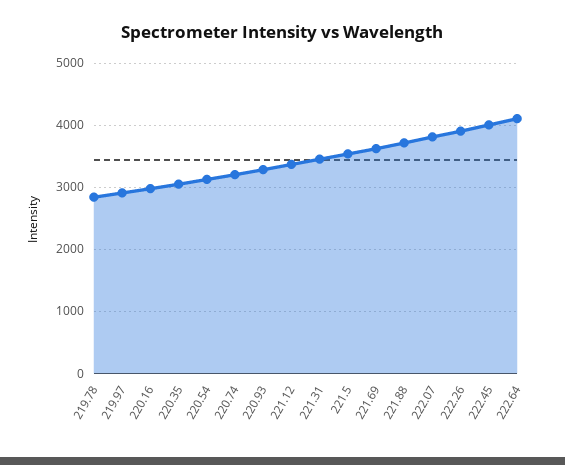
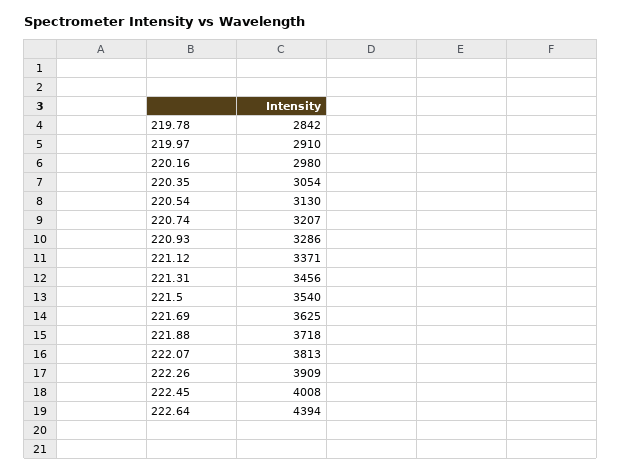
  {
    "219.78": 2842,
    "219.97": 2910,
    "220.16": 2980,
    "220.35": 3054,
    "220.54": 3130,
    "220.74": 3207,
    "220.93": 3286,
    "221.12": 3371,
    "221.31": 3456,
    "221.5": 3540,
    "221.69": 3625,
    "221.88": 3718,
    "222.07": 3813,
    "222.26": 3909,
    "222.45": 4008,
-   "222.64": 4100
+   "222.64": 4394
  }

